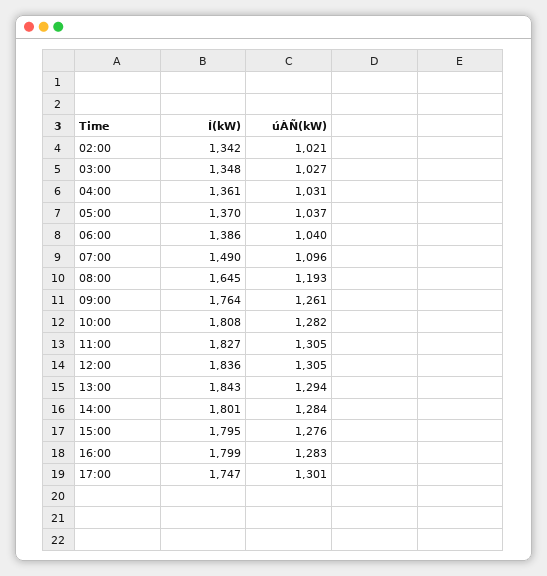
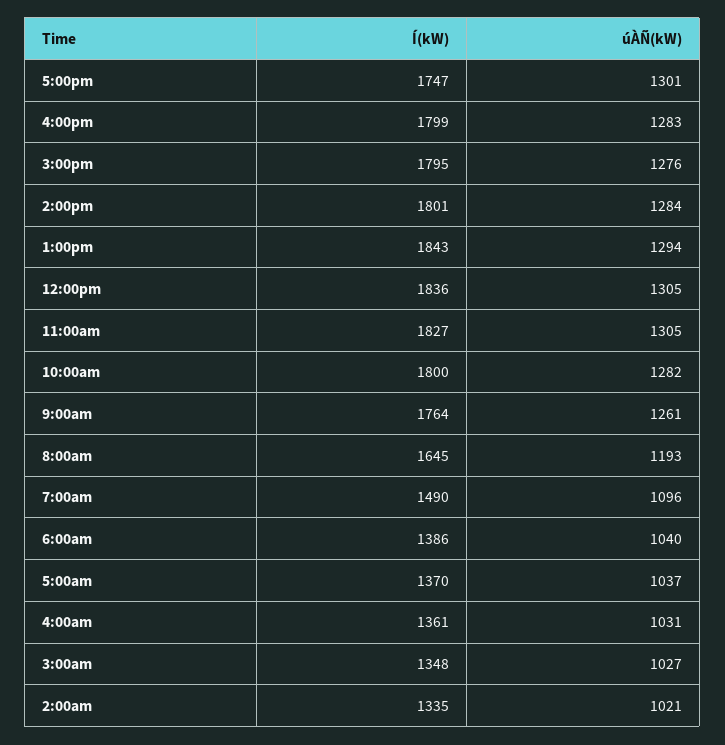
  {
    "Í(kW)": {
-     "02:00": 1342,
+     "02:00": 1335,
      "03:00": 1348,
      "04:00": 1361,
      "05:00": 1370,
      "06:00": 1386,
      "07:00": 1490,
      "08:00": 1645,
      "09:00": 1764,
-     "10:00": 1808,
+     "10:00": 1800,
      "11:00": 1827,
      "12:00": 1836,
      "13:00": 1843,
      "14:00": 1801,
      "15:00": 1795,
      "16:00": 1799,
      "17:00": 1747
    },
    "úÀÑ(kW)": {
      "02:00": 1021,
      "03:00": 1027,
      "04:00": 1031,
      "05:00": 1037,
      "06:00": 1040,
      "07:00": 1096,
      "08:00": 1193,
      "09:00": 1261,
      "10:00": 1282,
      "11:00": 1305,
      "12:00": 1305,
      "13:00": 1294,
      "14:00": 1284,
      "15:00": 1276,
      "16:00": 1283,
      "17:00": 1301
    }
  }

